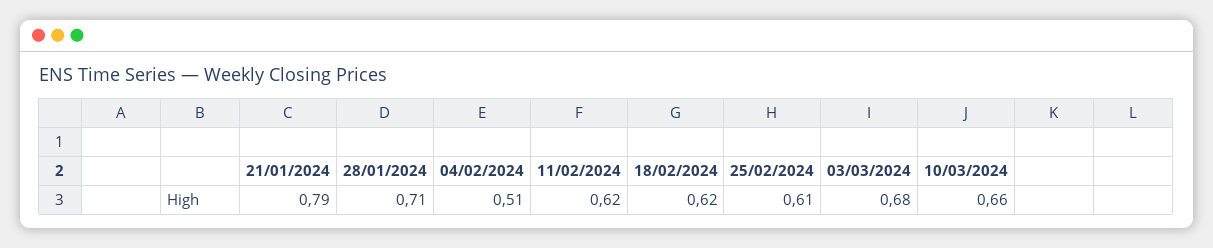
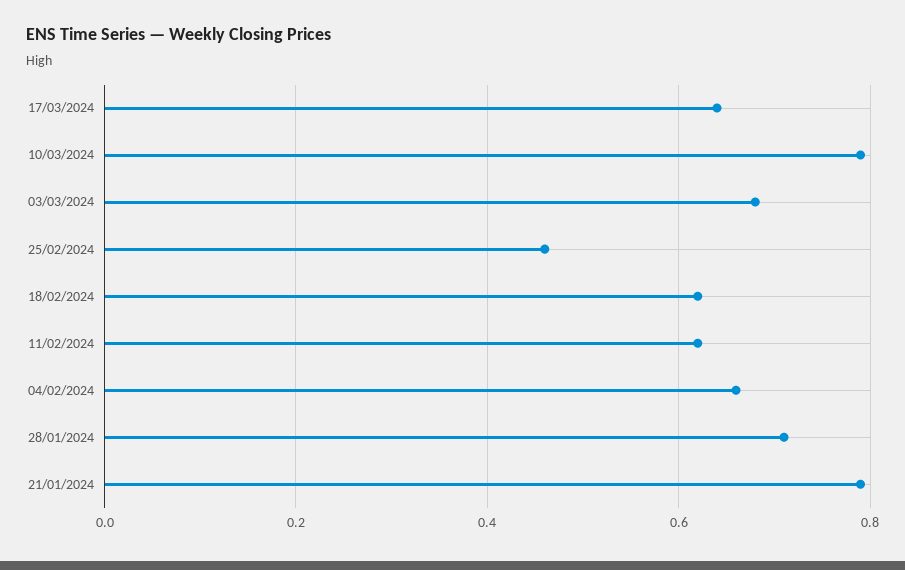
  {
    "21/01/2024": 0.79,
    "28/01/2024": 0.71,
-   "04/02/2024": 0.51,
+   "04/02/2024": 0.65,
    "11/02/2024": 0.62,
    "18/02/2024": 0.62,
-   "25/02/2024": 0.61,
+   "25/02/2024": 0.45,
    "03/03/2024": 0.68,
-   "10/03/2024": 0.66
+   "10/03/2024": 0.8,
+   "17/03/2024": 0.65
  }

